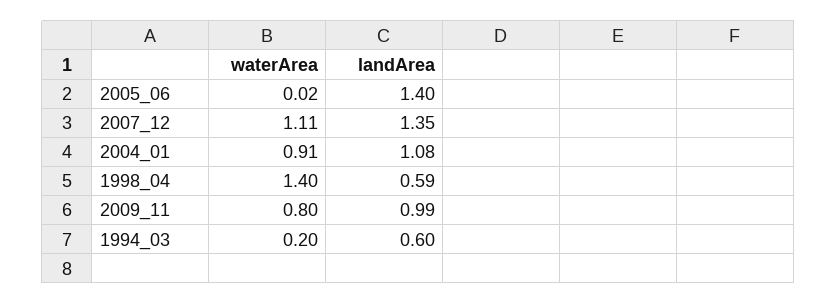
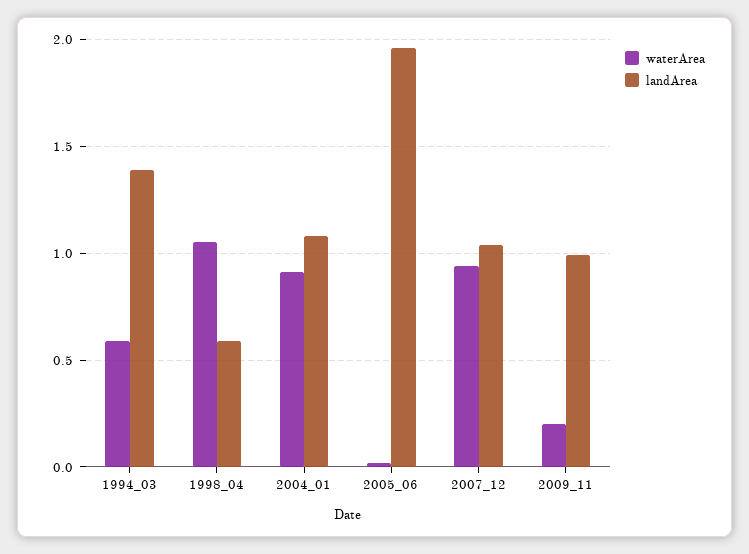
  {
    "waterArea": {
      "2005_06": 0.02,
-     "2007_12": 1.11,
+     "2007_12": 0.95,
      "2004_01": 0.91,
-     "1998_04": 1.4,
+     "1998_04": 1.05,
-     "2009_11": 0.8,
+     "2009_11": 0.2,
-     "1994_03": 0.2
+     "1994_03": 0.6
    },
    "landArea": {
-     "2005_06": 1.4,
+     "2005_06": 1.95,
-     "2007_12": 1.35,
+     "2007_12": 1.05,
      "2004_01": 1.08,
      "1998_04": 0.59,
      "2009_11": 0.99,
-     "1994_03": 0.6
+     "1994_03": 1.4
    }
  }

